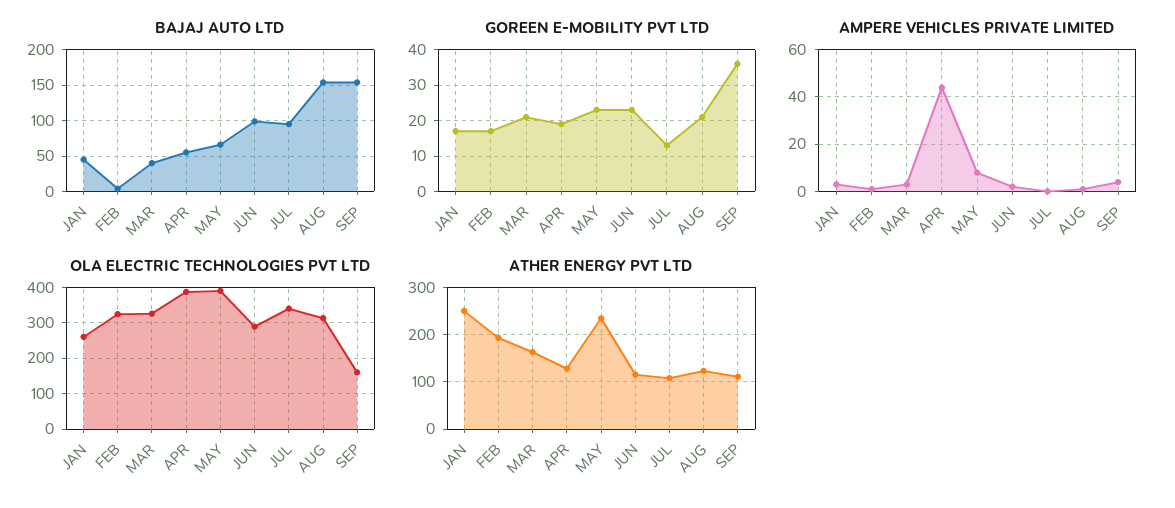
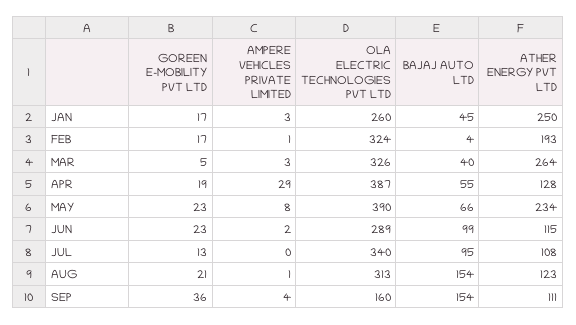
  {
    "BAJAJ AUTO LTD": {
      "JAN": 45,
      "FEB": 4,
      "MAR": 40,
      "APR": 55,
      "MAY": 66,
      "JUN": 99,
      "JUL": 95,
      "AUG": 154,
      "SEP": 154
    },
    "GOREEN E-MOBILITY PVT LTD": {
      "JAN": 17,
      "FEB": 17,
-     "MAR": 20,
+     "MAR": 5,
      "APR": 19,
      "MAY": 23,
      "JUN": 23,
      "JUL": 13,
      "AUG": 21,
      "SEP": 36
    },
    "AMPERE VEHICLES PRIVATE LIMITED": {
      "JAN": 3,
      "FEB": 1,
      "MAR": 3,
-     "APR": 45,
+     "APR": 29,
      "MAY": 8,
      "JUN": 2,
      "JUL": 0,
      "AUG": 1,
      "SEP": 4
    },
    "OLA ELECTRIC TECHNOLOGIES PVT LTD": {
      "JAN": 260,
      "FEB": 324,
      "MAR": 326,
      "APR": 387,
      "MAY": 390,
      "JUN": 289,
      "JUL": 340,
      "AUG": 313,
      "SEP": 160
    },
    "ATHER ENERGY PVT LTD": {
      "JAN": 250,
      "FEB": 193,
-     "MAR": 160,
+     "MAR": 264,
      "APR": 128,
      "MAY": 234,
      "JUN": 115,
      "JUL": 108,
      "AUG": 123,
      "SEP": 111
    }
  }

